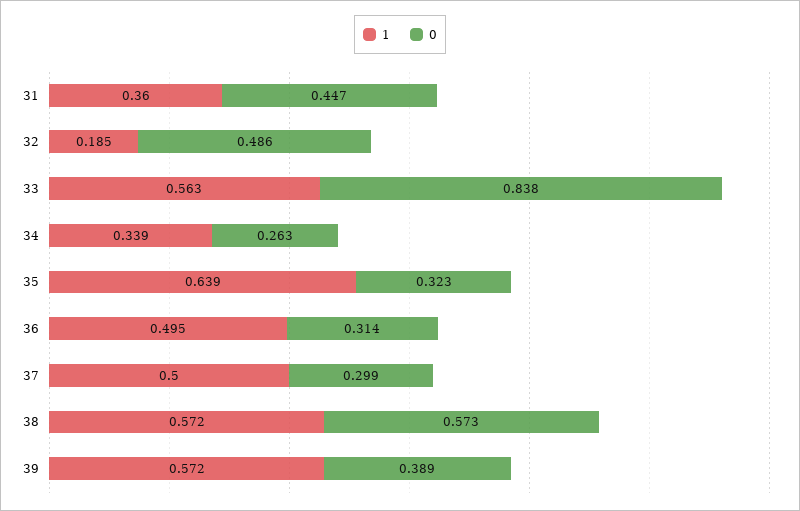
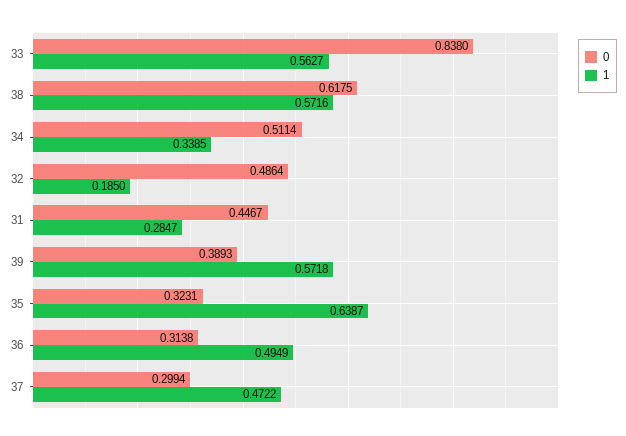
  {
    "1": {
-     "31": 0.36,
+     "31": 0.2847,
      "32": 0.185,
      "33": 0.5627,
      "34": 0.3385,
      "35": 0.6387,
      "36": 0.4949,
-     "37": 0.5,
+     "37": 0.4722,
      "38": 0.5716,
      "39": 0.5718
    },
    "0": {
      "31": 0.4467,
      "32": 0.4864,
      "33": 0.838,
-     "34": 0.263,
+     "34": 0.5114,
      "35": 0.3231,
      "36": 0.3138,
      "37": 0.2994,
-     "38": 0.573,
+     "38": 0.6175,
      "39": 0.3893
    }
  }

